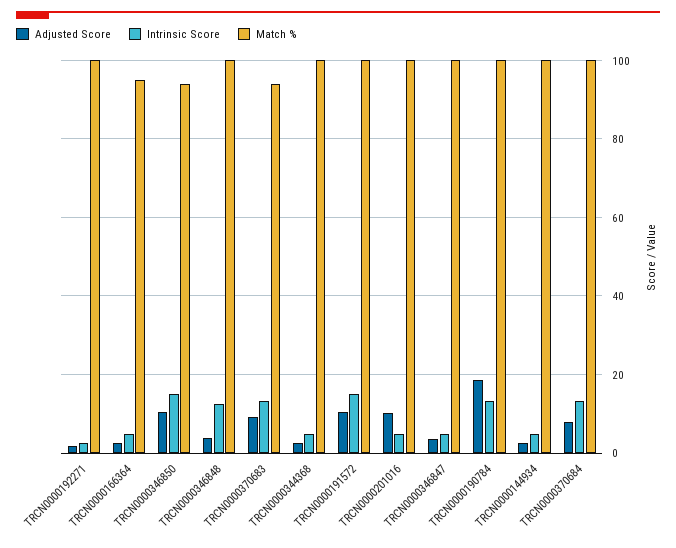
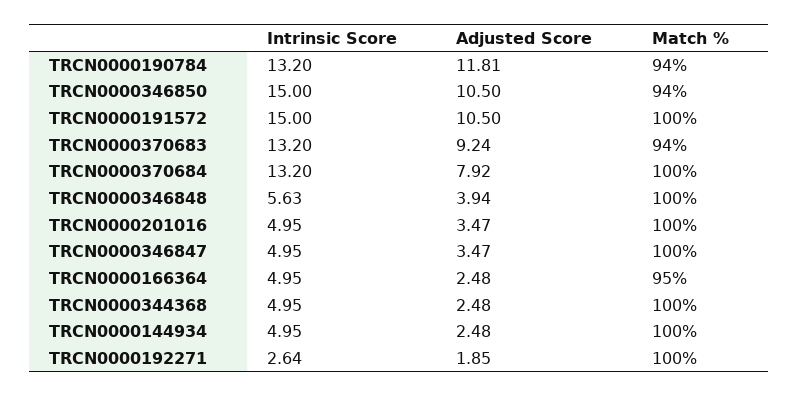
  {
    "Adjusted Score": {
      "TRCN0000192271": 1.85,
      "TRCN0000166364": 2.48,
      "TRCN0000346850": 10.5,
      "TRCN0000346848": 3.94,
      "TRCN0000370683": 9.24,
      "TRCN0000344368": 2.48,
      "TRCN0000191572": 10.5,
-     "TRCN0000201016": 10,
+     "TRCN0000201016": 3.47,
      "TRCN0000346847": 3.47,
-     "TRCN0000190784": 18,
+     "TRCN0000190784": 11.81,
      "TRCN0000144934": 2.48,
      "TRCN0000370684": 7.92
    },
    "Intrinsic Score": {
      "TRCN0000192271": 2.64,
      "TRCN0000166364": 4.95,
      "TRCN0000346850": 15,
-     "TRCN0000346848": 12,
+     "TRCN0000346848": 5.63,
      "TRCN0000370683": 13.2,
      "TRCN0000344368": 4.95,
      "TRCN0000191572": 15,
      "TRCN0000201016": 4.95,
      "TRCN0000346847": 4.95,
      "TRCN0000190784": 13.2,
      "TRCN0000144934": 4.95,
      "TRCN0000370684": 13.2
    },
    "Match %": {
      "TRCN0000192271": 100,
      "TRCN0000166364": 95,
      "TRCN0000346850": 94,
      "TRCN0000346848": 100,
      "TRCN0000370683": 94,
      "TRCN0000344368": 100,
      "TRCN0000191572": 100,
      "TRCN0000201016": 100,
      "TRCN0000346847": 100,
-     "TRCN0000190784": 100,
+     "TRCN0000190784": 94,
      "TRCN0000144934": 100,
      "TRCN0000370684": 100
    }
  }

